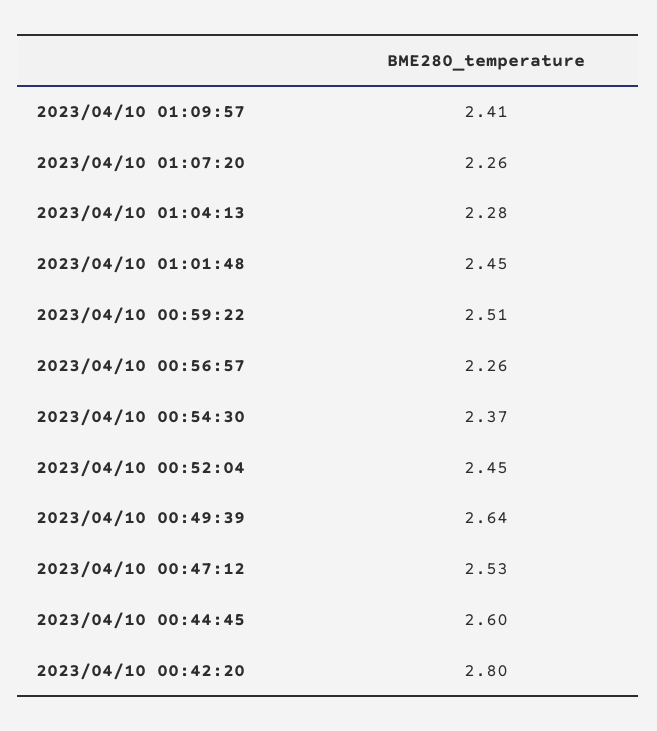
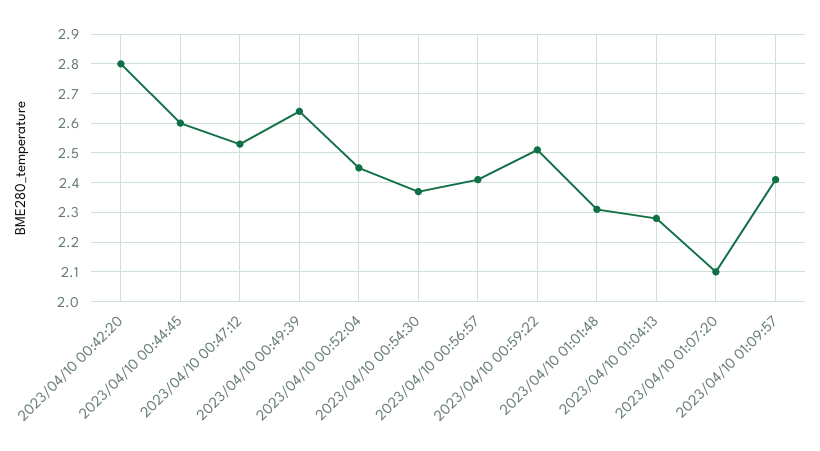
  {
    "2023/04/10 01:09:57": 2.41,
-   "2023/04/10 01:07:20": 2.26,
+   "2023/04/10 01:07:20": 2.1,
    "2023/04/10 01:04:13": 2.28,
-   "2023/04/10 01:01:48": 2.45,
+   "2023/04/10 01:01:48": 2.3,
    "2023/04/10 00:59:22": 2.51,
-   "2023/04/10 00:56:57": 2.26,
+   "2023/04/10 00:56:57": 2.4,
    "2023/04/10 00:54:30": 2.37,
    "2023/04/10 00:52:04": 2.45,
    "2023/04/10 00:49:39": 2.64,
    "2023/04/10 00:47:12": 2.53,
    "2023/04/10 00:44:45": 2.6,
    "2023/04/10 00:42:20": 2.8
  }

